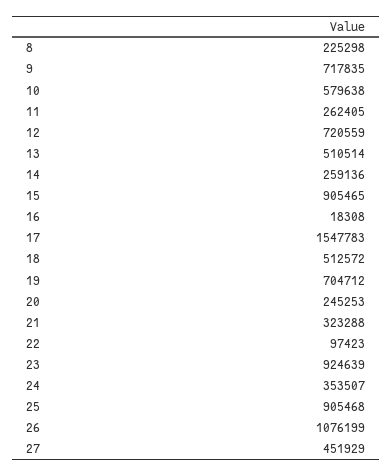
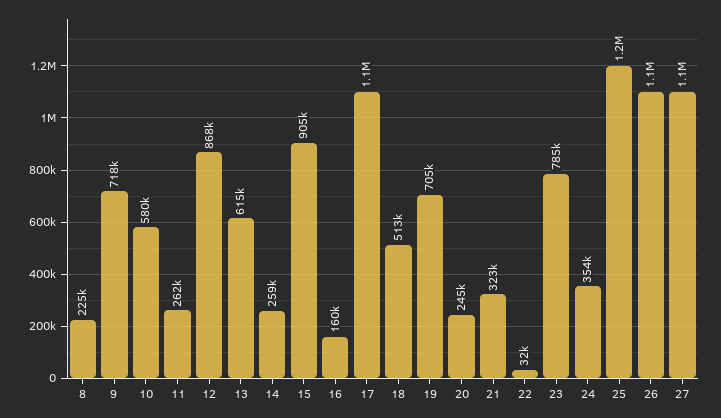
  {
    "8": 225298,
    "9": 717835,
    "10": 579638,
    "11": 262405,
-   "12": 720559,
+   "12": 868000,
-   "13": 510514,
+   "13": 615000,
    "14": 259136,
    "15": 905465,
-   "16": 18308,
+   "16": 160000,
-   "17": 1547783,
+   "17": 1100000,
    "18": 512572,
    "19": 704712,
    "20": 245253,
    "21": 323288,
-   "22": 97423,
+   "22": 32000,
-   "23": 924639,
+   "23": 785000,
    "24": 353507,
-   "25": 905468,
+   "25": 1200000,
    "26": 1076199,
-   "27": 451929
+   "27": 1100000
  }

